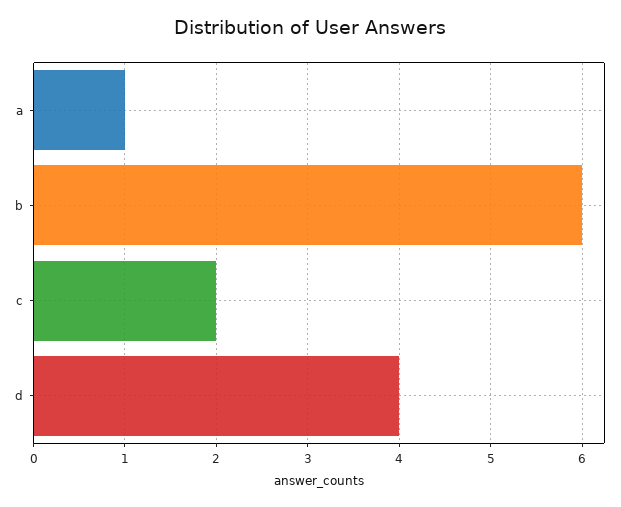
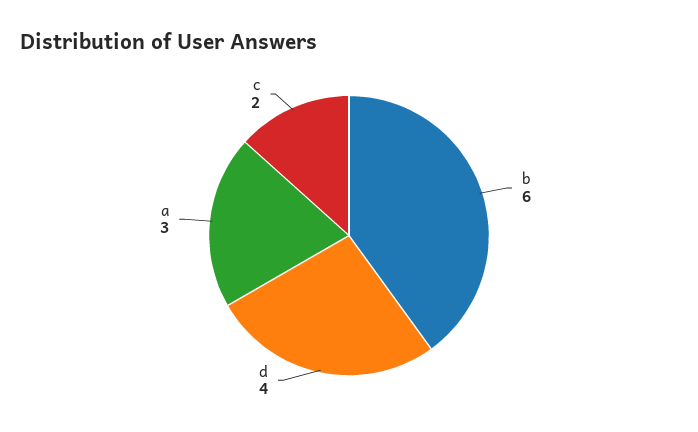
  {
-   "a": 1,
+   "a": 3,
    "b": 6,
    "c": 2,
    "d": 4
  }

